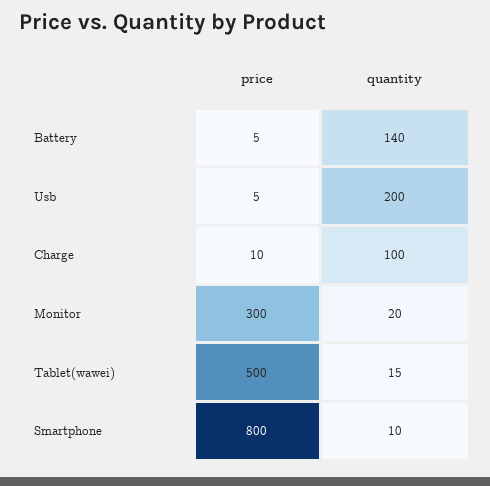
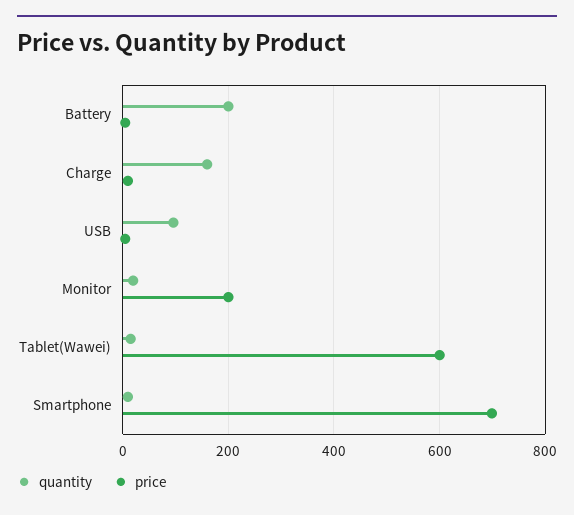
  {
    "price": {
      "Battery": 5,
      "Usb": 5,
      "Charge": 10,
-     "Monitor": 300,
+     "Monitor": 200,
-     "Tablet(wawei)": 500,
+     "Tablet(wawei)": 600,
-     "Smartphone": 800
+     "Smartphone": 700
    },
    "quantity": {
-     "Battery": 140,
+     "Battery": 200,
-     "Usb": 200,
+     "Usb": 100,
-     "Charge": 100,
+     "Charge": 160,
      "Monitor": 20,
      "Tablet(wawei)": 15,
      "Smartphone": 10
    }
  }

